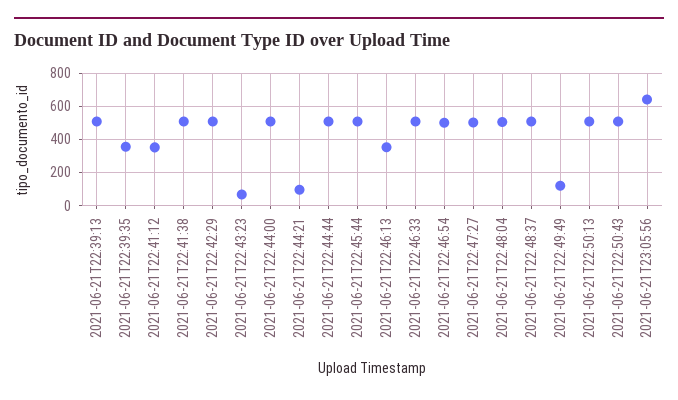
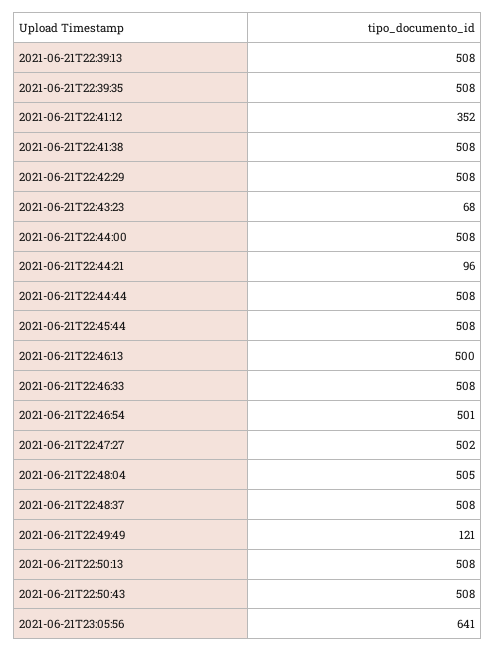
  {
    "2021-06-21T22:39:13": 508,
-   "2021-06-21T22:39:35": 350,
+   "2021-06-21T22:39:35": 508,
    "2021-06-21T22:41:12": 352,
    "2021-06-21T22:41:38": 508,
    "2021-06-21T22:42:29": 508,
    "2021-06-21T22:43:23": 68,
    "2021-06-21T22:44:00": 508,
    "2021-06-21T22:44:21": 96,
    "2021-06-21T22:44:44": 508,
    "2021-06-21T22:45:44": 508,
-   "2021-06-21T22:46:13": 350,
+   "2021-06-21T22:46:13": 500,
    "2021-06-21T22:46:33": 508,
    "2021-06-21T22:46:54": 501,
    "2021-06-21T22:47:27": 502,
    "2021-06-21T22:48:04": 505,
    "2021-06-21T22:48:37": 508,
    "2021-06-21T22:49:49": 121,
    "2021-06-21T22:50:13": 508,
    "2021-06-21T22:50:43": 508,
    "2021-06-21T23:05:56": 641
  }

